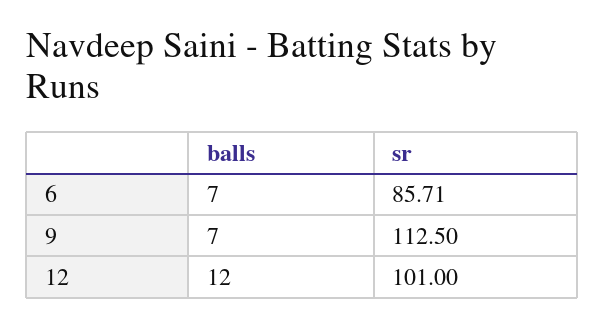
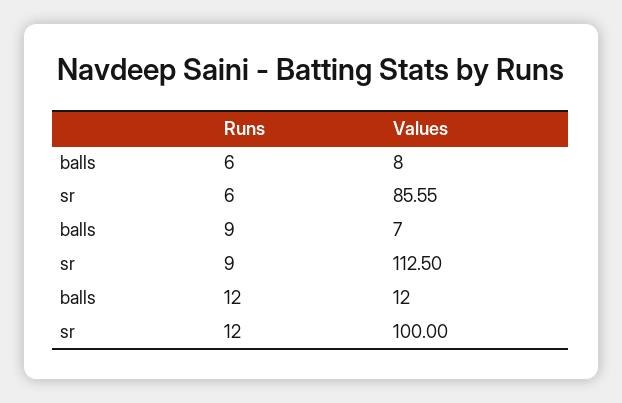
  {
    "balls": {
-     "6": 7,
+     "6": 8,
      "9": 7,
      "12": 12
    },
    "sr": {
-     "6": 85.71,
+     "6": 85.55,
      "9": 112.5,
-     "12": 101
+     "12": 100
    }
  }

